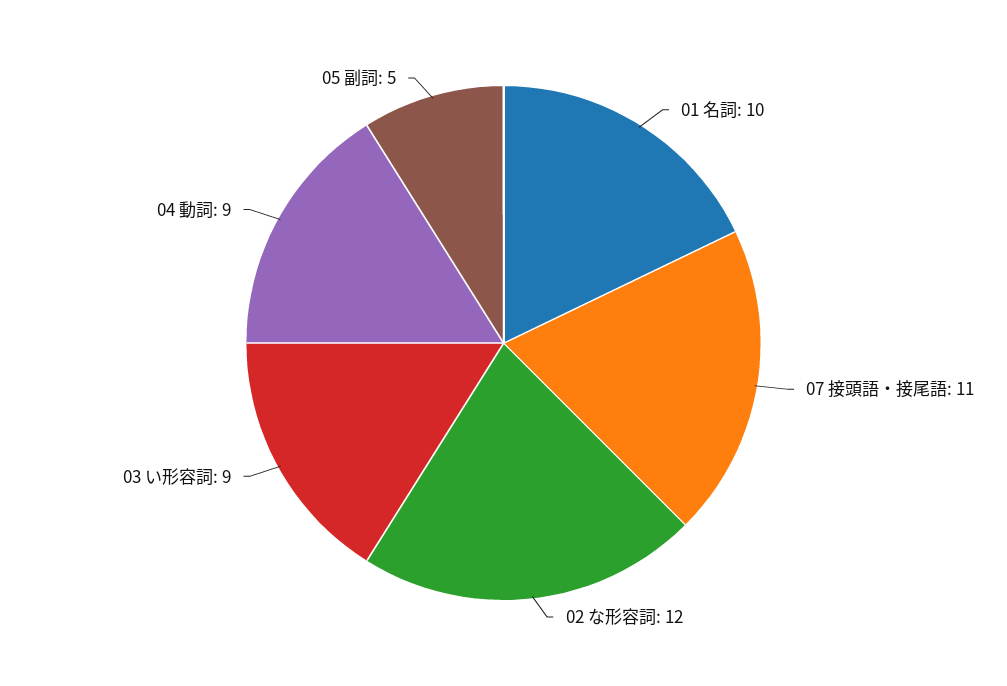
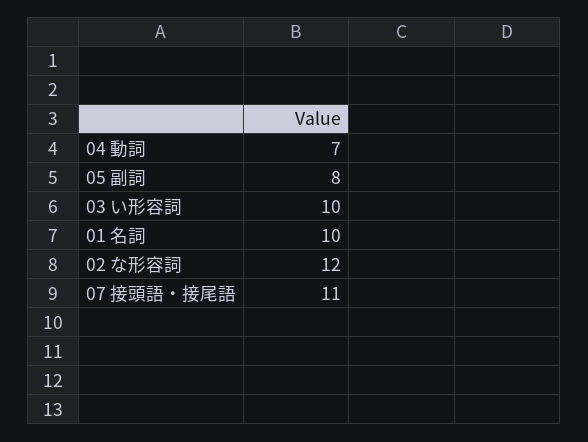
  {
    "01 名詞": 10,
    "07 接頭語・接尾語": 11,
    "02 な形容詞": 12,
-   "03 い形容詞": 9,
+   "03 い形容詞": 10,
-   "04 動詞": 9,
+   "04 動詞": 7,
-   "05 副詞": 5
+   "05 副詞": 8
  }

